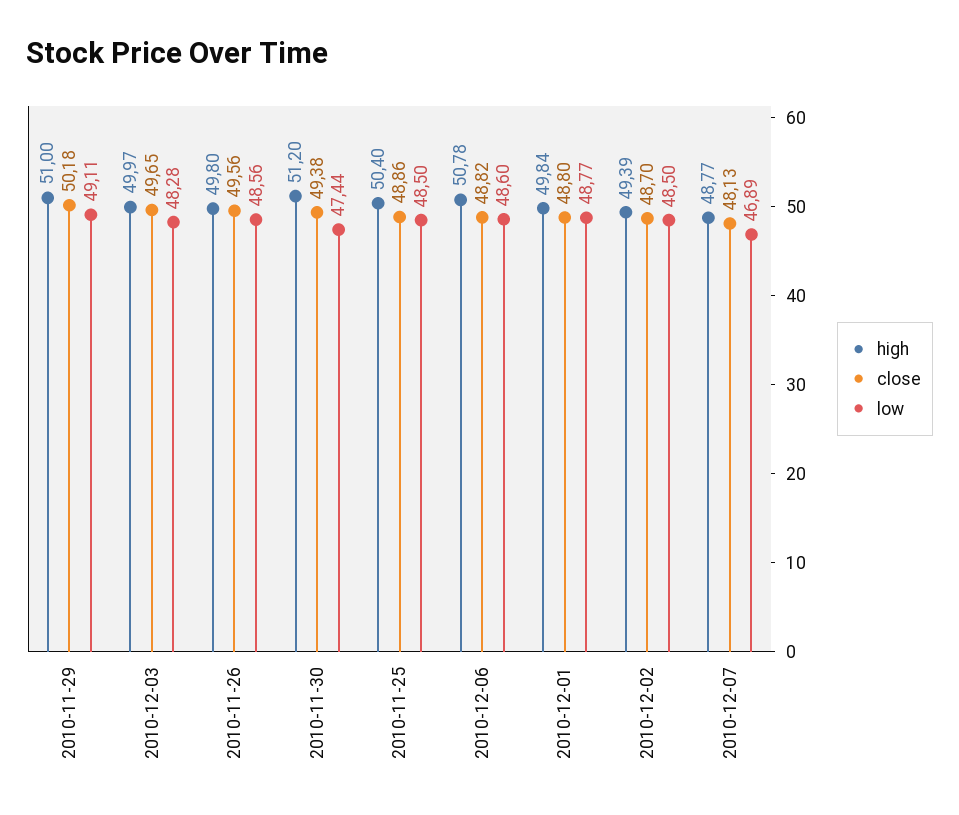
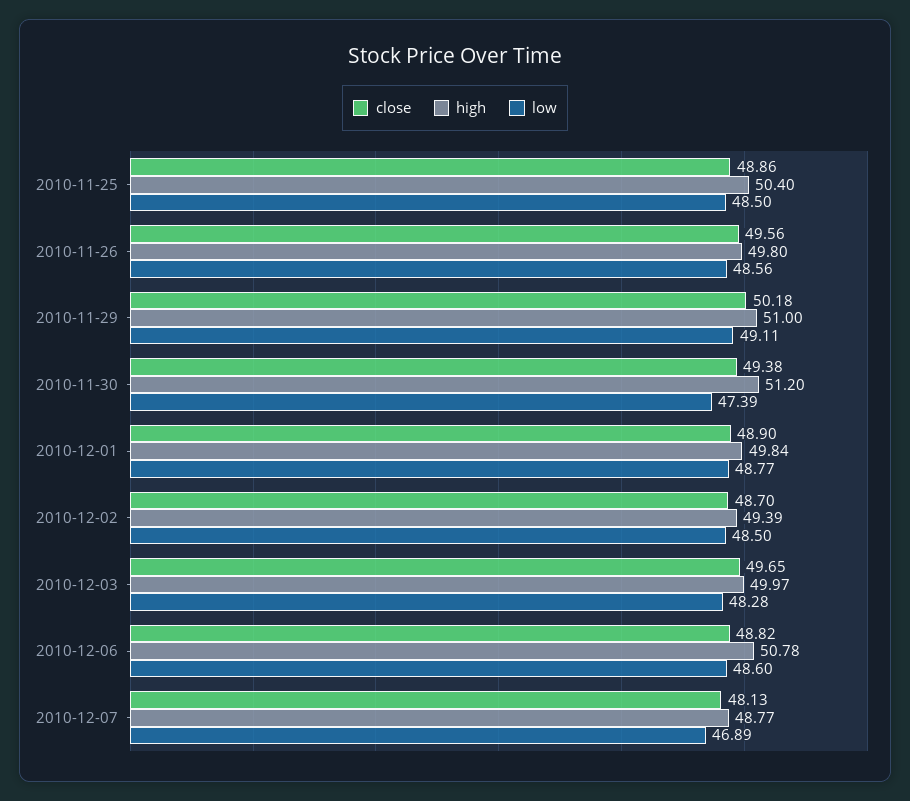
  {
    "high": {
      "2010-11-29": 51,
      "2010-12-03": 49.97,
      "2010-11-26": 49.8,
      "2010-11-30": 51.2,
      "2010-11-25": 50.4,
      "2010-12-06": 50.78,
      "2010-12-01": 49.84,
      "2010-12-02": 49.39,
      "2010-12-07": 48.77
    },
    "close": {
      "2010-11-29": 50.18,
      "2010-12-03": 49.65,
      "2010-11-26": 49.56,
      "2010-11-30": 49.38,
      "2010-11-25": 48.86,
      "2010-12-06": 48.82,
-     "2010-12-01": 48.8,
+     "2010-12-01": 48.9,
      "2010-12-02": 48.7,
      "2010-12-07": 48.13
    },
    "low": {
      "2010-11-29": 49.11,
      "2010-12-03": 48.28,
      "2010-11-26": 48.56,
-     "2010-11-30": 47.44,
+     "2010-11-30": 47.39,
      "2010-11-25": 48.5,
      "2010-12-06": 48.6,
      "2010-12-01": 48.77,
      "2010-12-02": 48.5,
      "2010-12-07": 46.89
    }
  }

